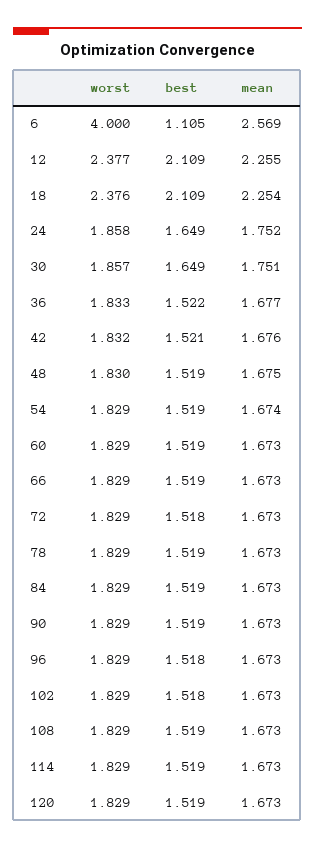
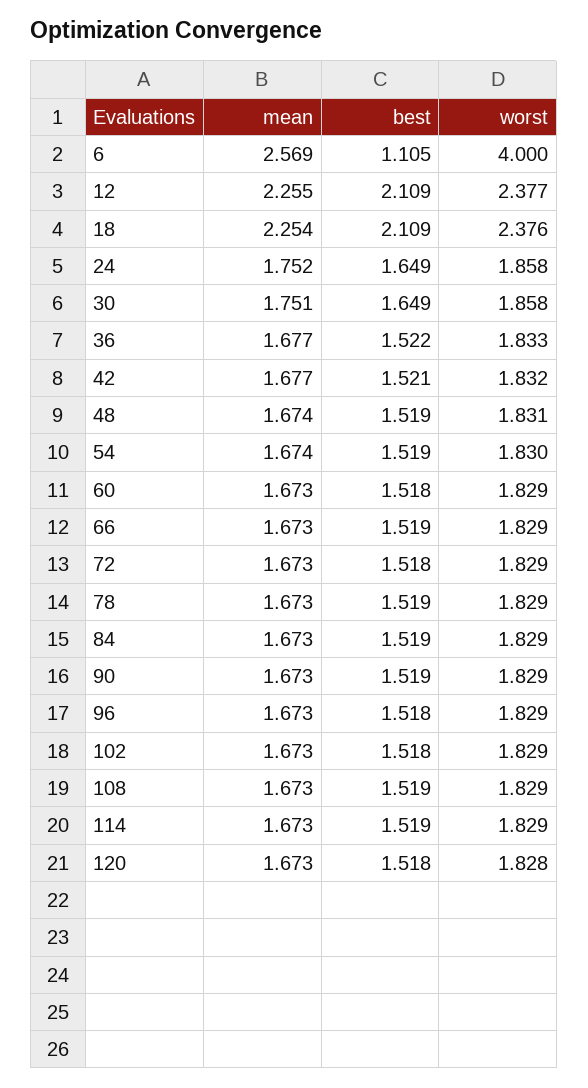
  {
    "worst": {
      "6": 4,
      "12": 2.377,
      "18": 2.376,
      "24": 1.858,
-     "30": 1.857,
+     "30": 1.858,
      "36": 1.833,
      "42": 1.832,
-     "48": 1.83,
+     "48": 1.831,
-     "54": 1.829,
+     "54": 1.83,
      "60": 1.829,
      "66": 1.829,
      "72": 1.829,
      "78": 1.829,
      "84": 1.829,
      "90": 1.829,
      "96": 1.829,
      "102": 1.829,
      "108": 1.829,
      "114": 1.829,
-     "120": 1.829
+     "120": 1.828
    },
    "best": {
      "6": 1.105,
      "12": 2.109,
      "18": 2.109,
      "24": 1.649,
      "30": 1.649,
      "36": 1.522,
      "42": 1.521,
      "48": 1.519,
      "54": 1.519,
-     "60": 1.519,
+     "60": 1.518,
      "66": 1.519,
      "72": 1.518,
      "78": 1.519,
      "84": 1.519,
      "90": 1.519,
      "96": 1.518,
      "102": 1.518,
      "108": 1.519,
      "114": 1.519,
-     "120": 1.519
+     "120": 1.518
    },
    "mean": {
      "6": 2.569,
      "12": 2.255,
      "18": 2.254,
      "24": 1.752,
      "30": 1.751,
      "36": 1.677,
-     "42": 1.676,
+     "42": 1.677,
-     "48": 1.675,
+     "48": 1.674,
      "54": 1.674,
      "60": 1.673,
      "66": 1.673,
      "72": 1.673,
      "78": 1.673,
      "84": 1.673,
      "90": 1.673,
      "96": 1.673,
      "102": 1.673,
      "108": 1.673,
      "114": 1.673,
      "120": 1.673
    }
  }

